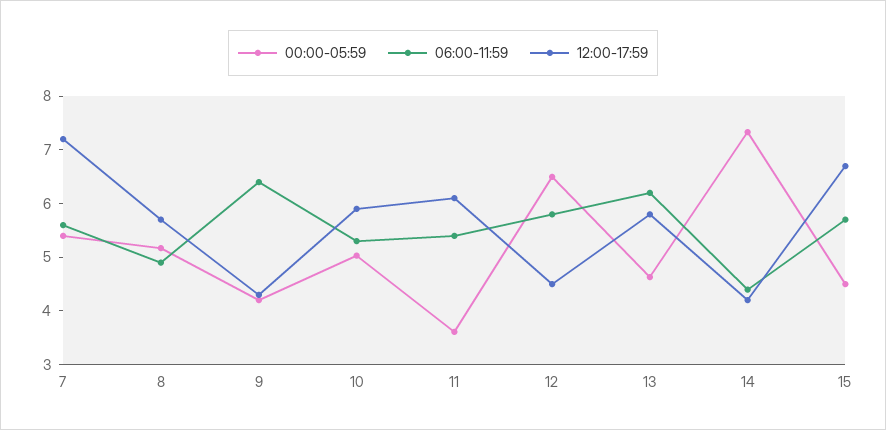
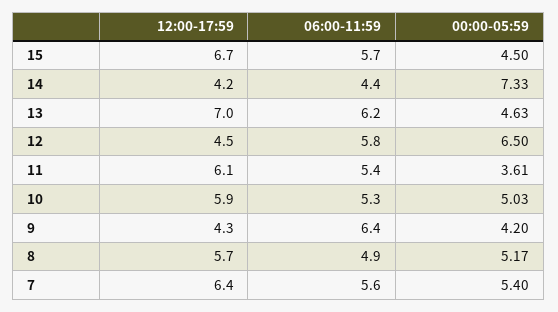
  {
    "00:00-05:59": {
      "7": 5.4,
      "8": 5.17,
      "9": 4.2,
      "10": 5.03,
      "11": 3.61,
      "12": 6.5,
      "13": 4.63,
      "14": 7.33,
      "15": 4.5
    },
    "06:00-11:59": {
      "7": 5.6,
      "8": 4.9,
      "9": 6.4,
      "10": 5.3,
      "11": 5.4,
      "12": 5.8,
      "13": 6.2,
      "14": 4.4,
      "15": 5.7
    },
    "12:00-17:59": {
-     "7": 7.2,
+     "7": 6.4,
      "8": 5.7,
      "9": 4.3,
      "10": 5.9,
      "11": 6.1,
      "12": 4.5,
-     "13": 5.8,
+     "13": 7,
      "14": 4.2,
      "15": 6.7
    }
  }

